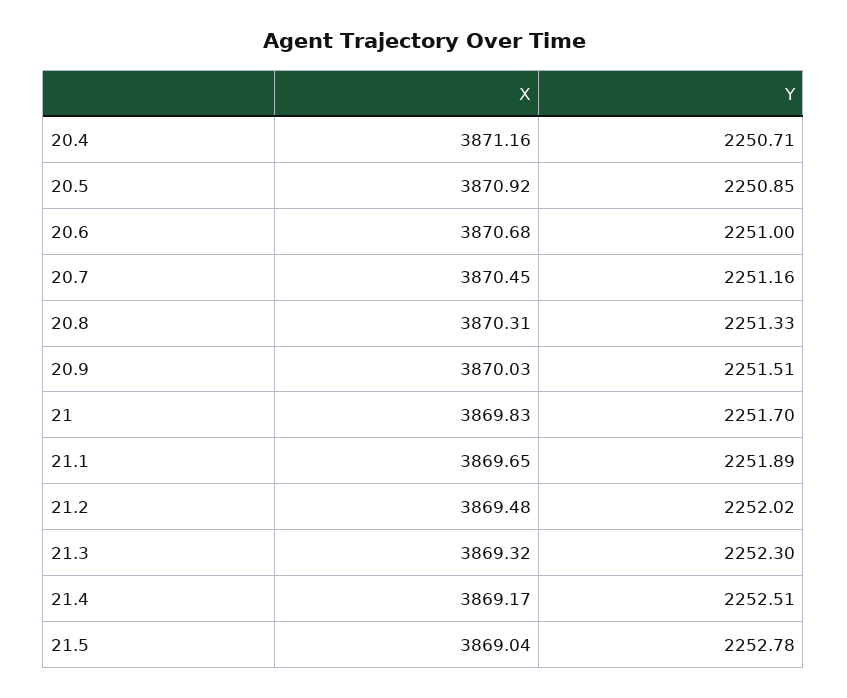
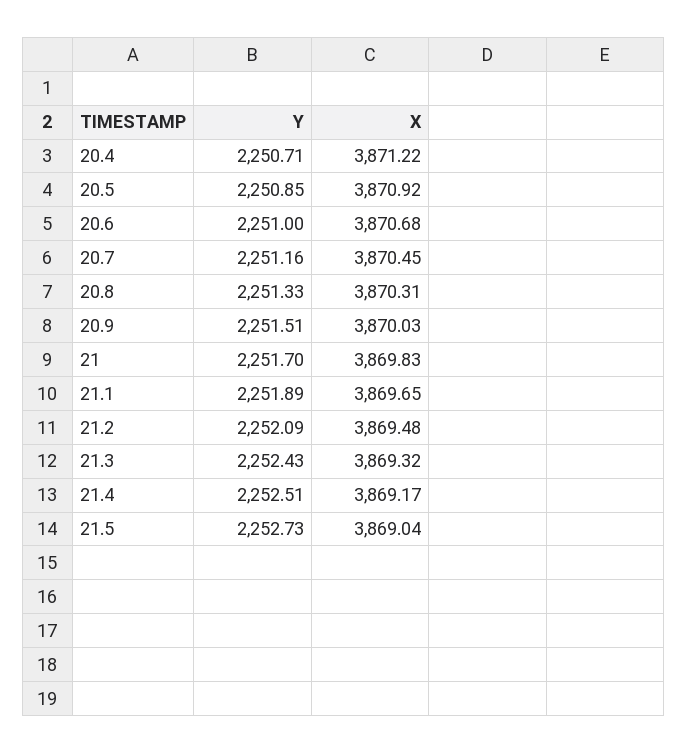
  {
    "X": {
-     "20.4": 3871.16,
+     "20.4": 3871.22,
      "20.5": 3870.92,
      "20.6": 3870.68,
      "20.7": 3870.45,
      "20.8": 3870.31,
      "20.9": 3870.03,
      "21": 3869.83,
      "21.1": 3869.65,
      "21.2": 3869.48,
      "21.3": 3869.32,
      "21.4": 3869.17,
      "21.5": 3869.04
    },
    "Y": {
      "20.4": 2250.71,
      "20.5": 2250.85,
      "20.6": 2251,
      "20.7": 2251.16,
      "20.8": 2251.33,
      "20.9": 2251.51,
      "21": 2251.7,
      "21.1": 2251.89,
-     "21.2": 2252.02,
+     "21.2": 2252.09,
-     "21.3": 2252.3,
+     "21.3": 2252.43,
      "21.4": 2252.51,
-     "21.5": 2252.78
+     "21.5": 2252.73
    }
  }

